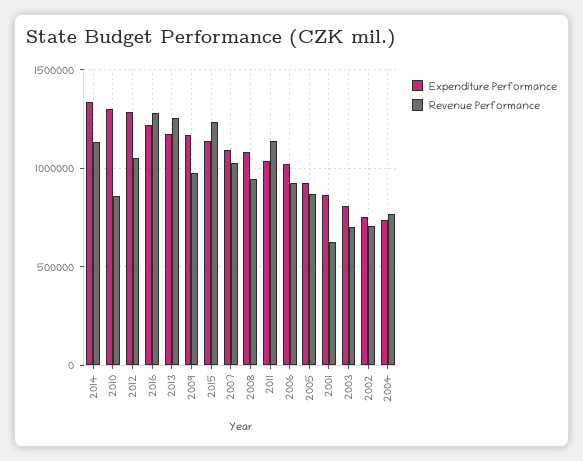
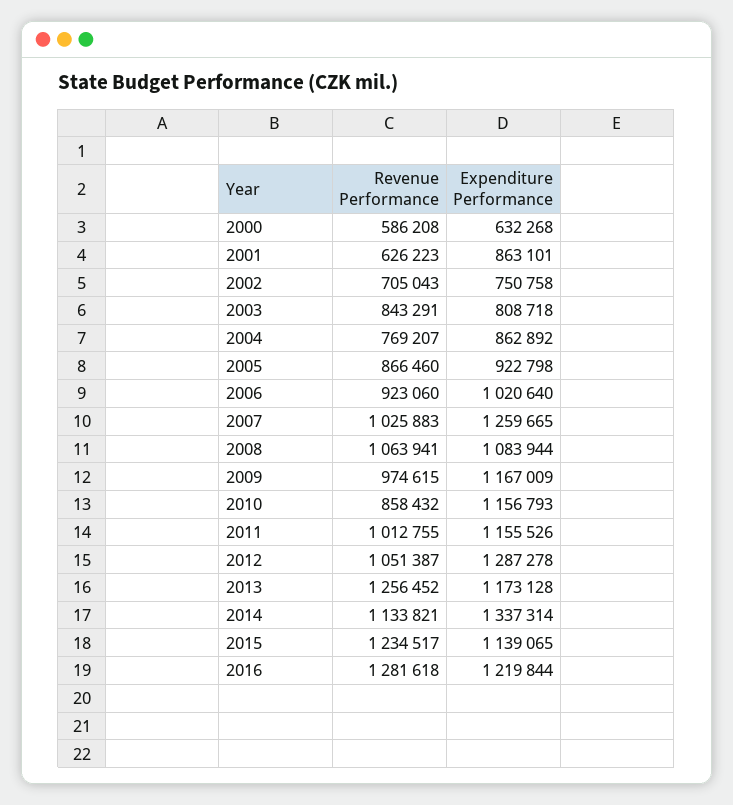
  {
    "Expenditure Performance": {
      "2014": 1337314,
-     "2010": 1300000,
+     "2010": 1156793,
      "2012": 1287278,
      "2016": 1219844,
      "2013": 1173128,
      "2009": 1167009,
      "2015": 1139065,
-     "2007": 1100000,
+     "2007": 1259665,
      "2008": 1083944,
-     "2011": 1050000,
+     "2011": 1155526,
      "2006": 1020640,
      "2005": 922798,
      "2001": 863101,
      "2003": 808718,
      "2002": 750758,
-     "2004": 750000
+     "2004": 862892,
+     "2000": 632268
    },
    "Revenue Performance": {
      "2014": 1133821,
      "2010": 858432,
      "2012": 1051387,
      "2016": 1281618,
      "2013": 1256452,
      "2009": 974615,
      "2015": 1234517,
      "2007": 1025883,
-     "2008": 950000,
+     "2008": 1063941,
-     "2011": 1150000,
+     "2011": 1012755,
      "2006": 923060,
      "2005": 866460,
      "2001": 626223,
-     "2003": 700000,
+     "2003": 843291,
      "2002": 705043,
-     "2004": 769207
+     "2004": 769207,
+     "2000": 586208
    }
  }

